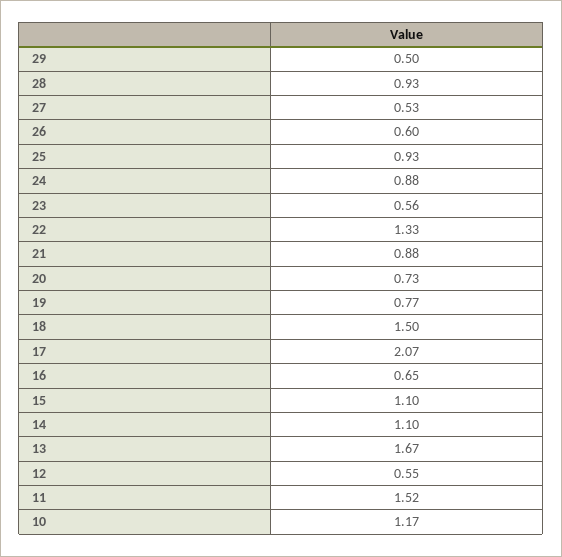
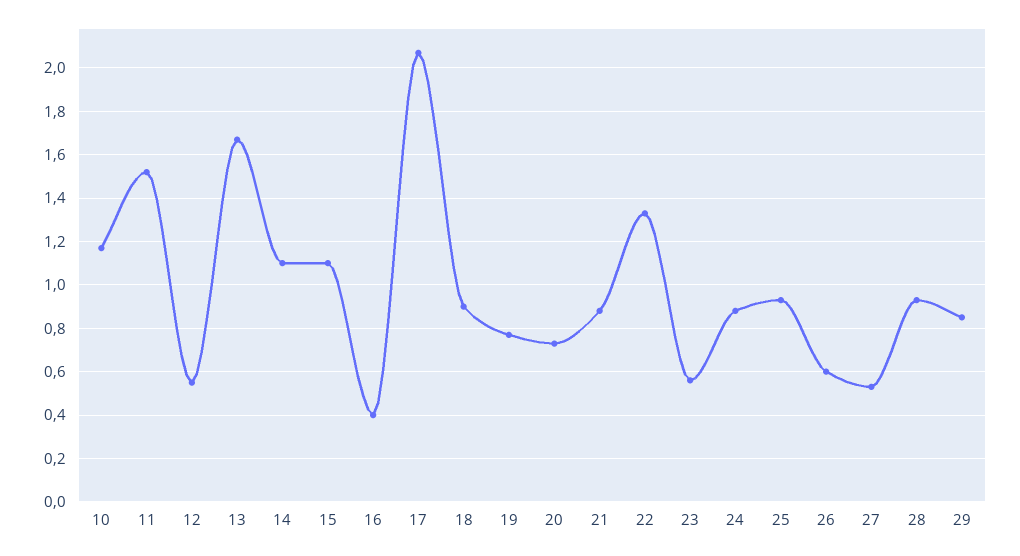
  {
-   "29": 0.5,
+   "29": 0.85,
    "28": 0.93,
    "27": 0.53,
    "26": 0.6,
    "25": 0.93,
    "24": 0.88,
    "23": 0.56,
    "22": 1.33,
    "21": 0.88,
    "20": 0.73,
    "19": 0.77,
-   "18": 1.5,
+   "18": 0.9,
    "17": 2.07,
-   "16": 0.65,
+   "16": 0.4,
    "15": 1.1,
    "14": 1.1,
    "13": 1.67,
    "12": 0.55,
    "11": 1.52,
    "10": 1.17
  }

